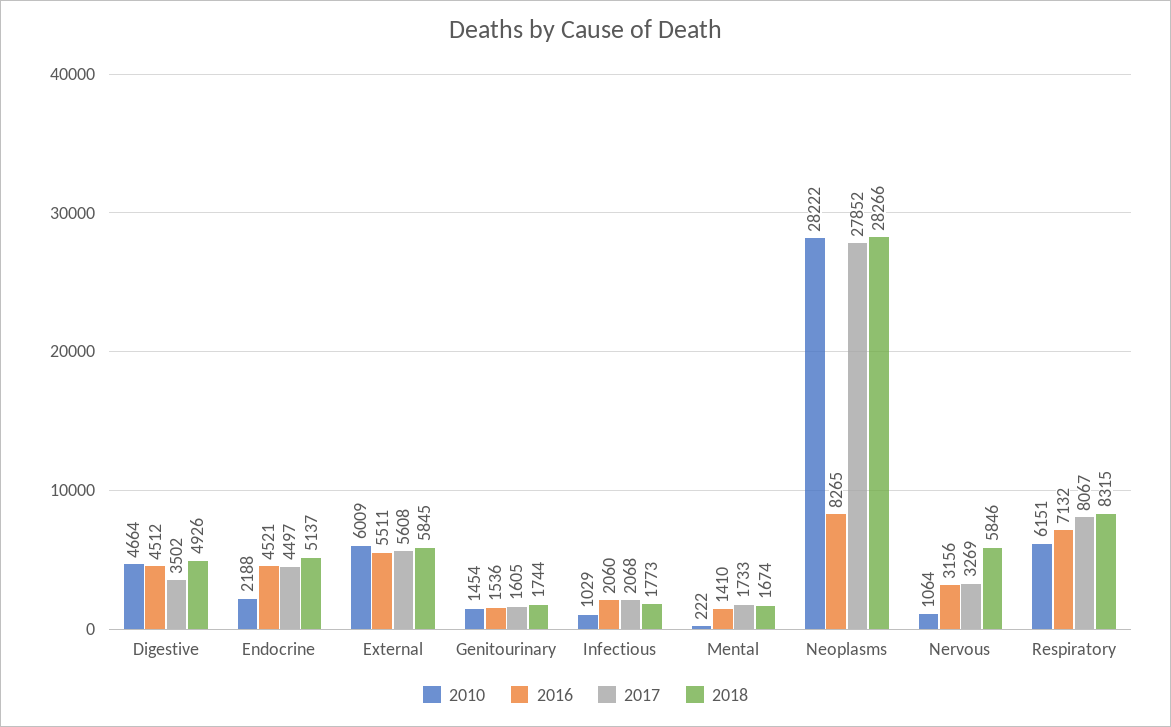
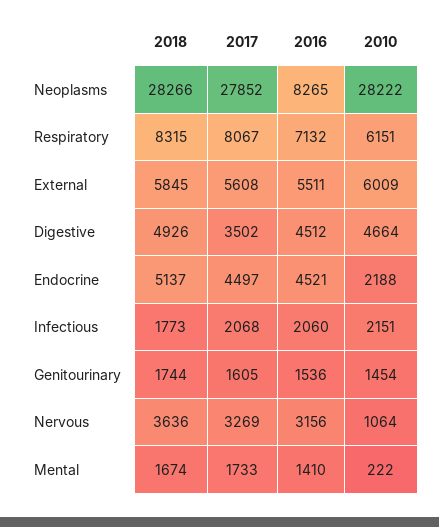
  {
    "2010": {
      "Digestive": 4664,
      "Endocrine": 2188,
      "External": 6009,
      "Genitourinary": 1454,
-     "Infectious": 1029,
+     "Infectious": 2151,
      "Mental": 222,
      "Neoplasms": 28222,
      "Nervous": 1064,
      "Respiratory": 6151
    },
    "2016": {
      "Digestive": 4512,
      "Endocrine": 4521,
      "External": 5511,
      "Genitourinary": 1536,
      "Infectious": 2060,
      "Mental": 1410,
      "Neoplasms": 8265,
      "Nervous": 3156,
      "Respiratory": 7132
    },
    "2017": {
      "Digestive": 3502,
      "Endocrine": 4497,
      "External": 5608,
      "Genitourinary": 1605,
      "Infectious": 2068,
      "Mental": 1733,
      "Neoplasms": 27852,
      "Nervous": 3269,
      "Respiratory": 8067
    },
    "2018": {
      "Digestive": 4926,
      "Endocrine": 5137,
      "External": 5845,
      "Genitourinary": 1744,
      "Infectious": 1773,
      "Mental": 1674,
      "Neoplasms": 28266,
-     "Nervous": 5846,
+     "Nervous": 3636,
      "Respiratory": 8315
    }
  }

